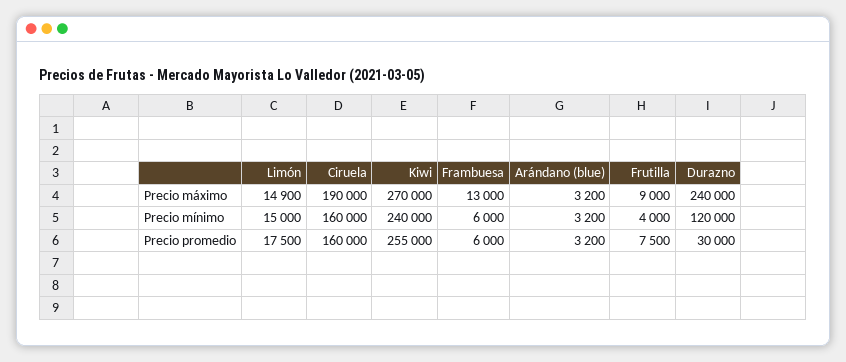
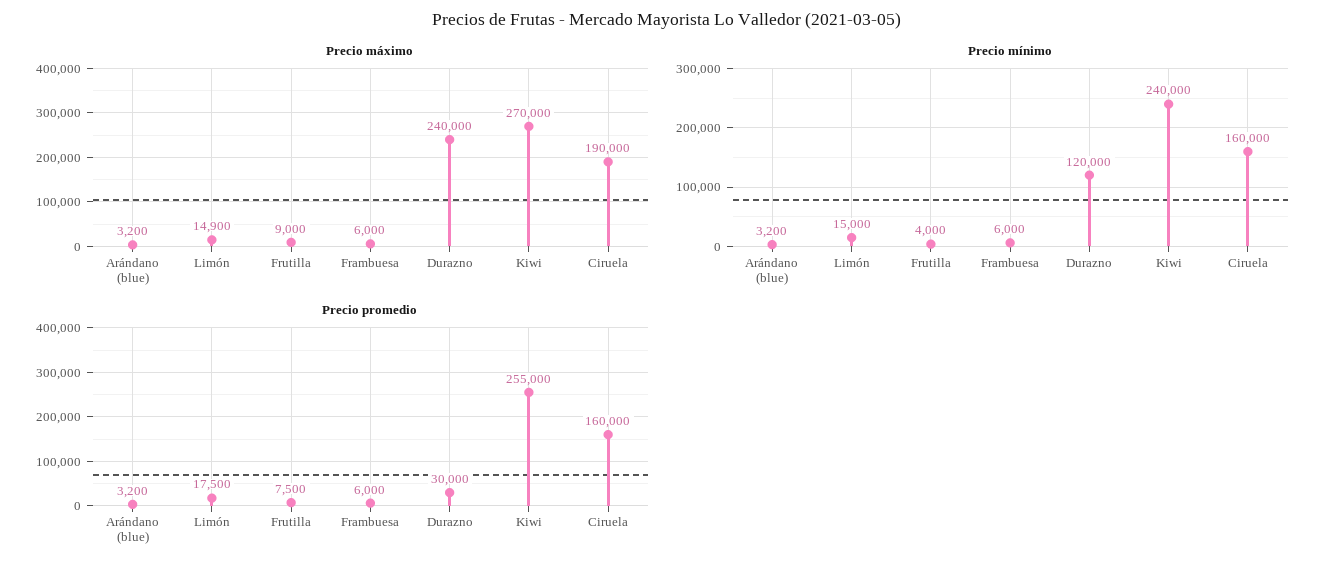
  {
    "Precio máximo": {
      "Limón": 14900,
      "Ciruela": 190000,
      "Kiwi": 270000,
-     "Frambuesa": 13000,
+     "Frambuesa": 6000,
      "Arándano (blue)": 3200,
      "Frutilla": 9000,
      "Durazno": 240000
    },
    "Precio mínimo": {
      "Limón": 15000,
      "Ciruela": 160000,
      "Kiwi": 240000,
      "Frambuesa": 6000,
      "Arándano (blue)": 3200,
      "Frutilla": 4000,
      "Durazno": 120000
    },
    "Precio promedio": {
      "Limón": 17500,
      "Ciruela": 160000,
      "Kiwi": 255000,
      "Frambuesa": 6000,
      "Arándano (blue)": 3200,
      "Frutilla": 7500,
      "Durazno": 30000
    }
  }

